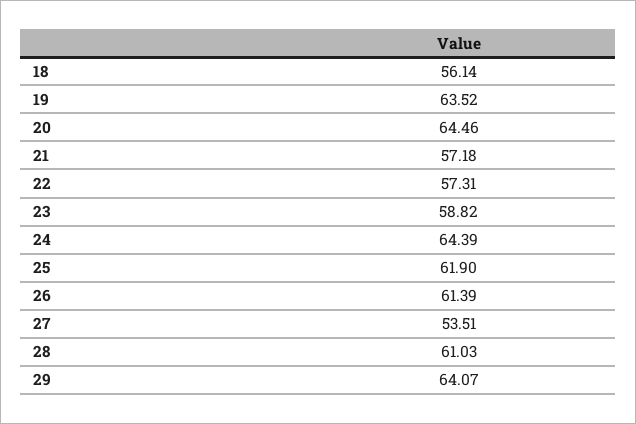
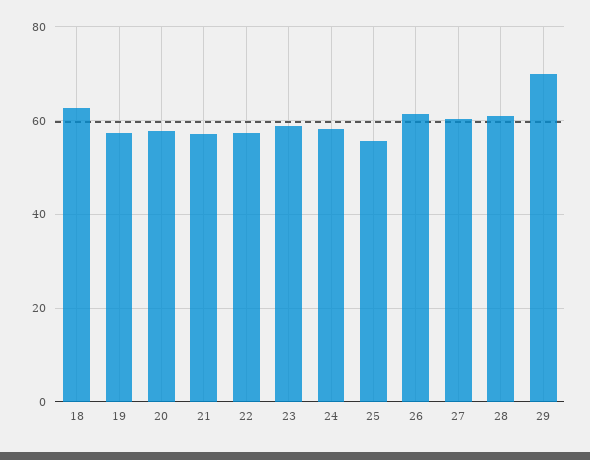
  {
-   "18": 56.14,
+   "18": 62,
-   "19": 63.52,
+   "19": 58,
-   "20": 64.46,
+   "20": 58,
    "21": 57.18,
    "22": 57.31,
    "23": 58.82,
-   "24": 64.39,
+   "24": 58,
-   "25": 61.9,
+   "25": 56,
    "26": 61.39,
-   "27": 53.51,
+   "27": 60,
    "28": 61.03,
-   "29": 64.07
+   "29": 70
  }

